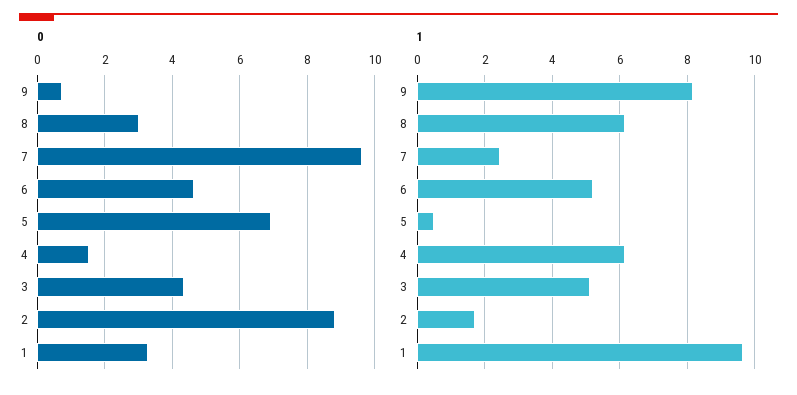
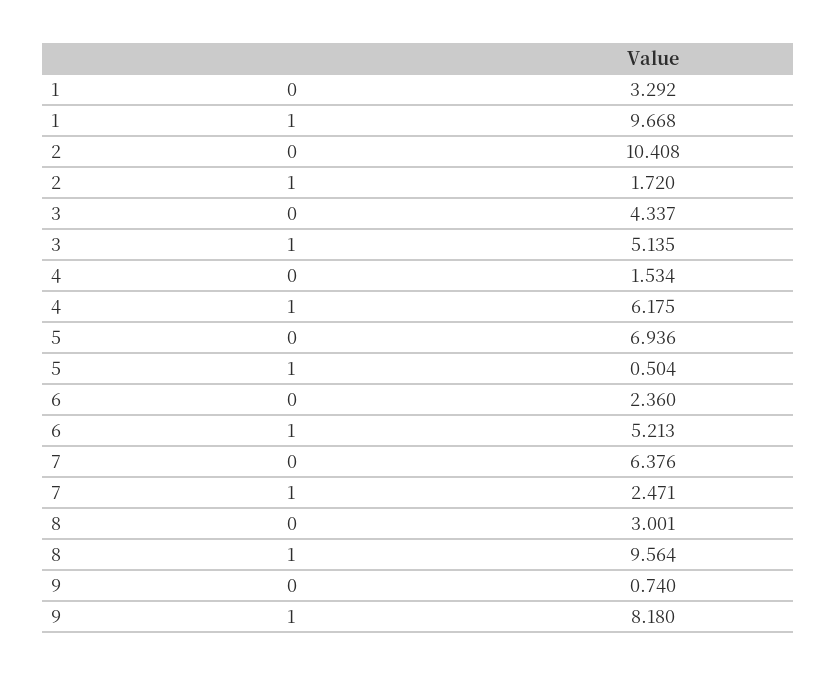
  {
    "0": {
      "9": 0.74,
      "8": 3.001,
-     "7": 9.6,
+     "7": 6.376,
-     "6": 4.6,
+     "6": 2.36,
      "5": 6.936,
      "4": 1.534,
      "3": 4.337,
-     "2": 8.8,
+     "2": 10.408,
      "1": 3.292
    },
    "1": {
      "9": 8.18,
-     "8": 6.2,
+     "8": 9.564,
      "7": 2.471,
      "6": 5.213,
      "5": 0.504,
      "4": 6.175,
      "3": 5.135,
      "2": 1.72,
      "1": 9.668
    }
  }

